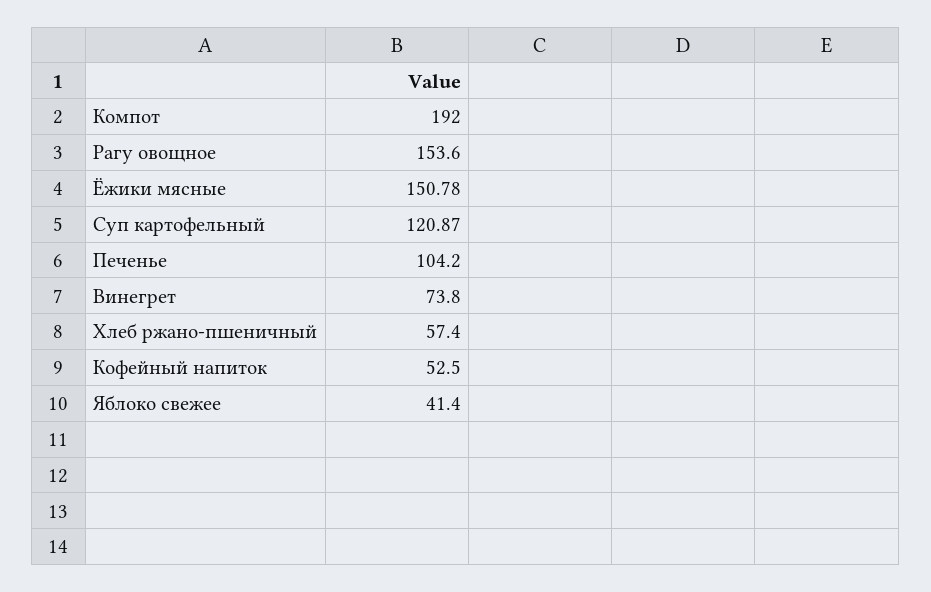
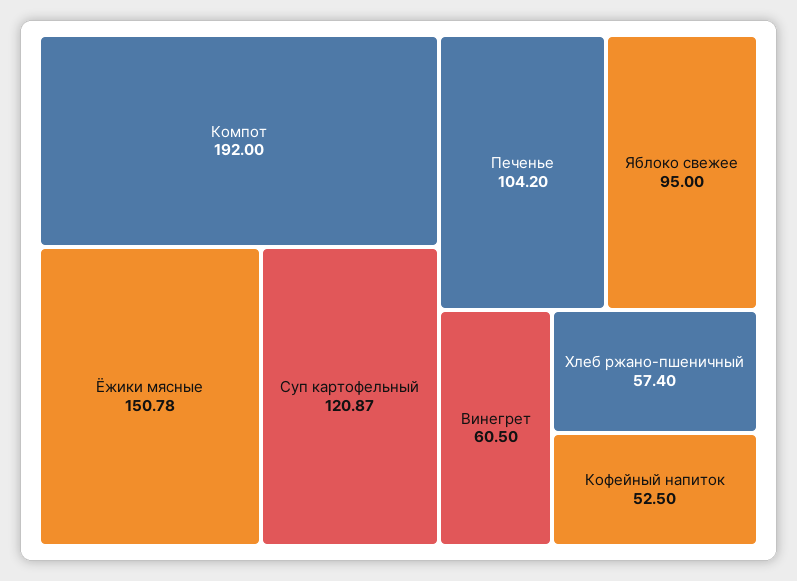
  {
    "Компот": 192,
-   "Рагу овощное": 153.6,
    "Ёжики мясные": 150.78,
    "Суп картофельный": 120.87,
    "Печенье": 104.2,
-   "Винегрет": 73.8,
+   "Винегрет": 60.5,
    "Хлеб ржано-пшеничный": 57.4,
    "Кофейный напиток": 52.5,
-   "Яблоко свежее": 41.4
+   "Яблоко свежее": 95
  }

